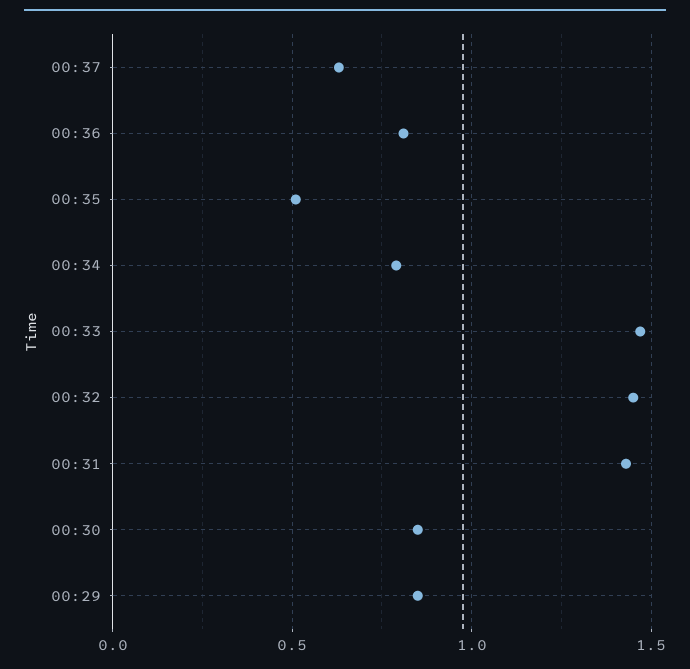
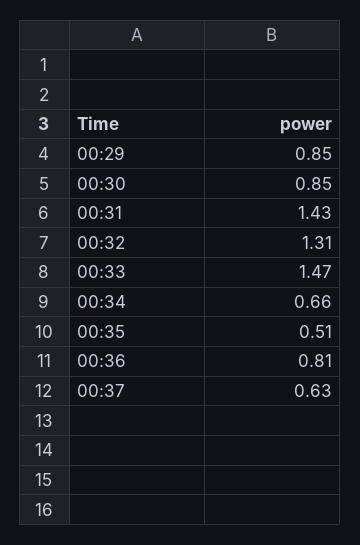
  {
    "00:37": 0.63,
    "00:36": 0.81,
    "00:35": 0.51,
-   "00:34": 0.8,
+   "00:34": 0.66,
    "00:33": 1.47,
-   "00:32": 1.45,
+   "00:32": 1.31,
    "00:31": 1.43,
    "00:30": 0.85,
    "00:29": 0.85
  }

